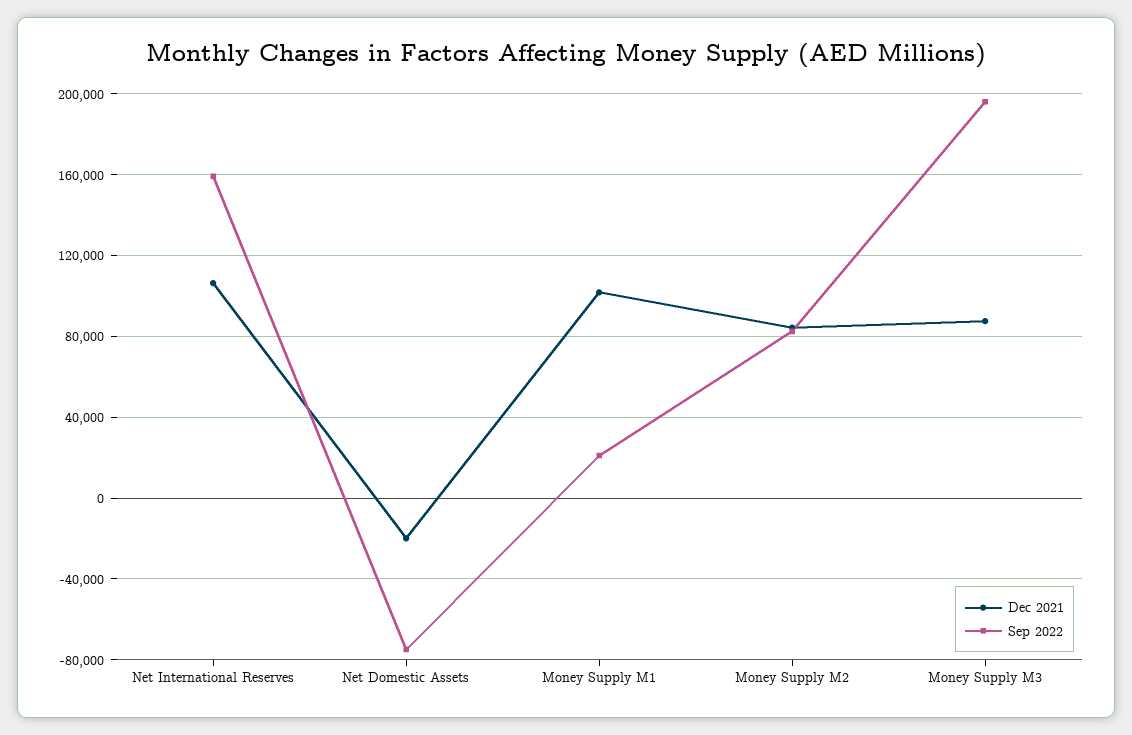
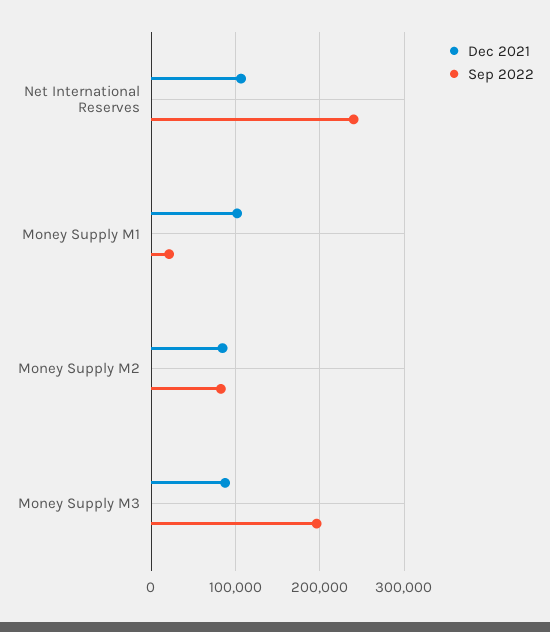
  {
    "Dec 2021": {
      "Net International Reserves": 105000,
-     "Net Domestic Assets": -20000,
      "Money Supply M1": 100000,
      "Money Supply M2": 85000,
      "Money Supply M3": 90000
    },
    "Sep 2022": {
-     "Net International Reserves": 160000,
+     "Net International Reserves": 240000,
-     "Net Domestic Assets": -75000,
      "Money Supply M1": 20000,
      "Money Supply M2": 85000,
      "Money Supply M3": 195000
    }
  }

